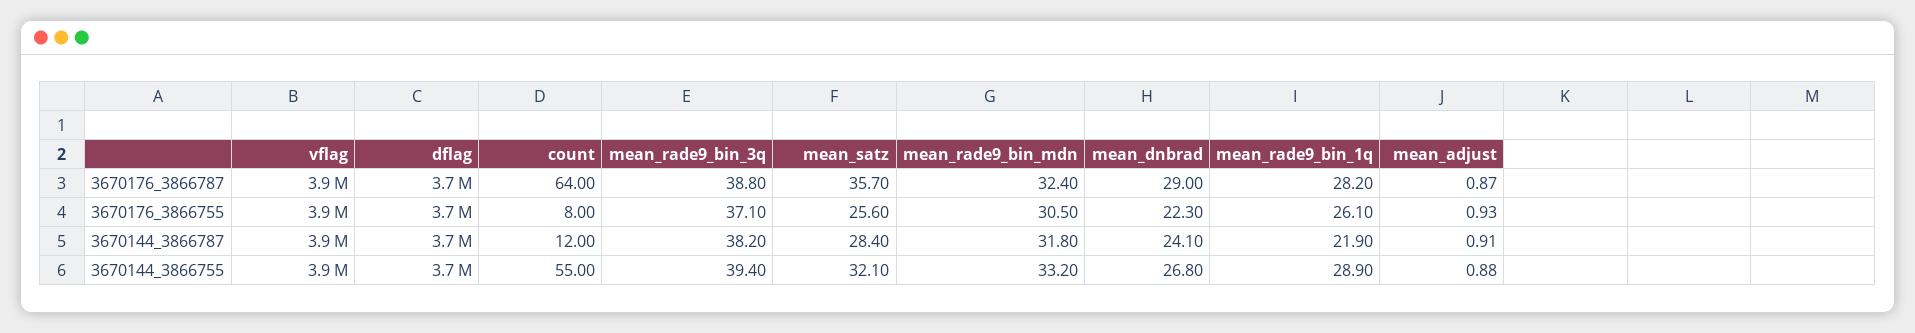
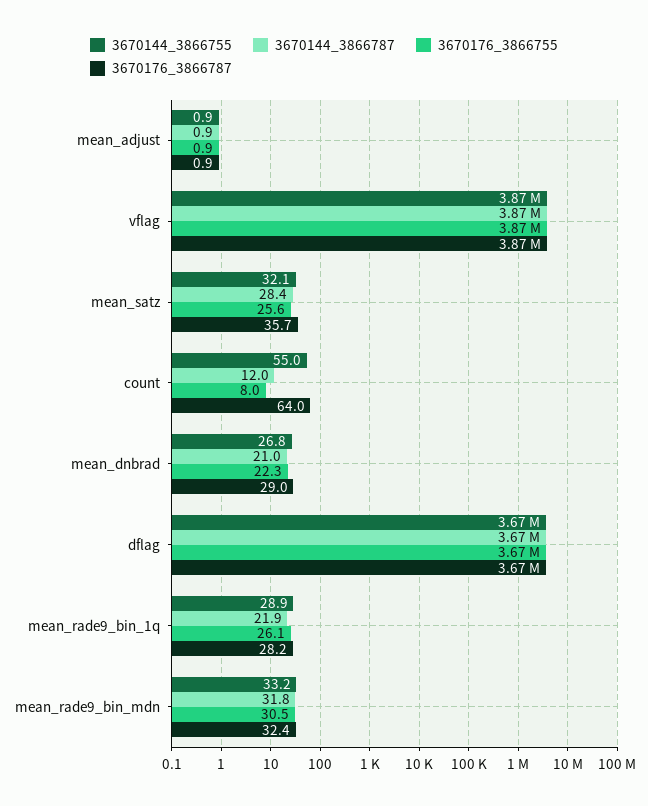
  {
    "3670176_3866787": {
      "vflag": 3870000,
      "dflag": 3670000,
      "count": 64,
-     "mean_rade9_bin_3q": 38.8,
      "mean_satz": 35.7,
      "mean_rade9_bin_mdn": 32.4,
      "mean_dnbrad": 29,
      "mean_rade9_bin_1q": 28.2,
      "mean_adjust": 0.87
    },
    "3670176_3866755": {
      "vflag": 3870000,
      "dflag": 3670000,
      "count": 8,
-     "mean_rade9_bin_3q": 37.1,
      "mean_satz": 25.6,
      "mean_rade9_bin_mdn": 30.5,
      "mean_dnbrad": 22.3,
      "mean_rade9_bin_1q": 26.1,
      "mean_adjust": 0.93
    },
    "3670144_3866787": {
      "vflag": 3870000,
      "dflag": 3670000,
      "count": 12,
-     "mean_rade9_bin_3q": 38.2,
      "mean_satz": 28.4,
      "mean_rade9_bin_mdn": 31.8,
-     "mean_dnbrad": 24.1,
+     "mean_dnbrad": 21,
      "mean_rade9_bin_1q": 21.9,
      "mean_adjust": 0.91
    },
    "3670144_3866755": {
      "vflag": 3870000,
      "dflag": 3670000,
      "count": 55,
-     "mean_rade9_bin_3q": 39.4,
      "mean_satz": 32.1,
      "mean_rade9_bin_mdn": 33.2,
      "mean_dnbrad": 26.8,
      "mean_rade9_bin_1q": 28.9,
      "mean_adjust": 0.88
    }
  }

